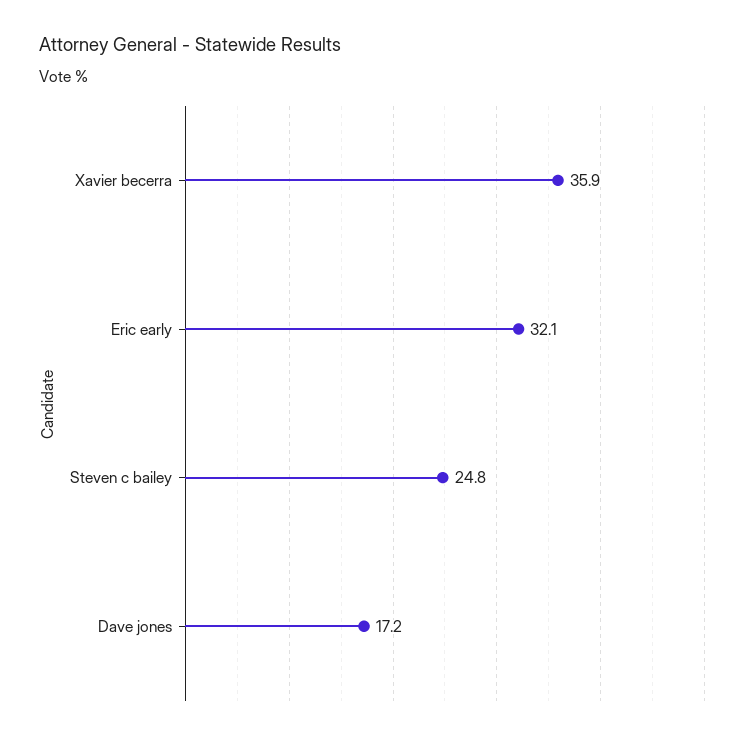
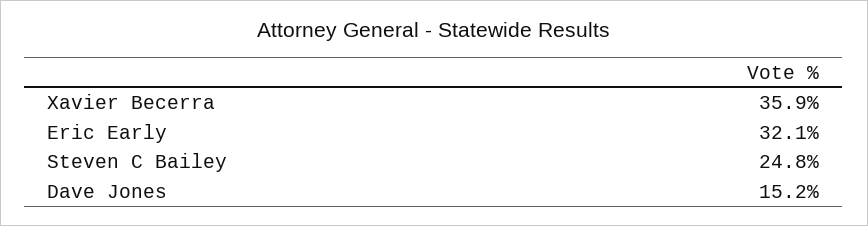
  {
    "Xavier becerra": 35.9,
    "Eric early": 32.1,
    "Steven c bailey": 24.8,
-   "Dave jones": 17.2
+   "Dave jones": 15.2
  }

